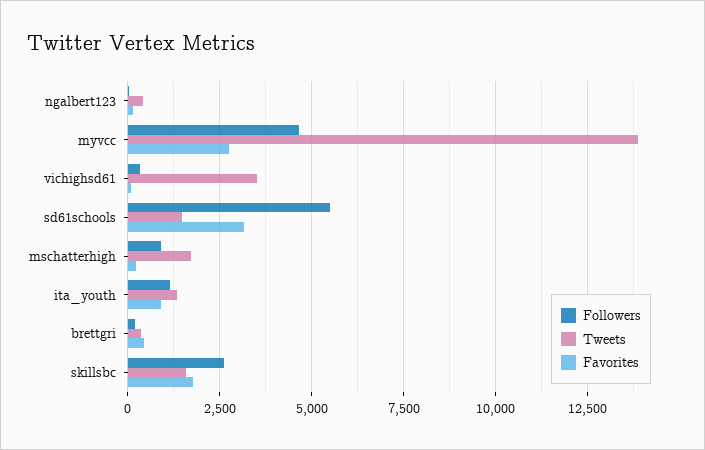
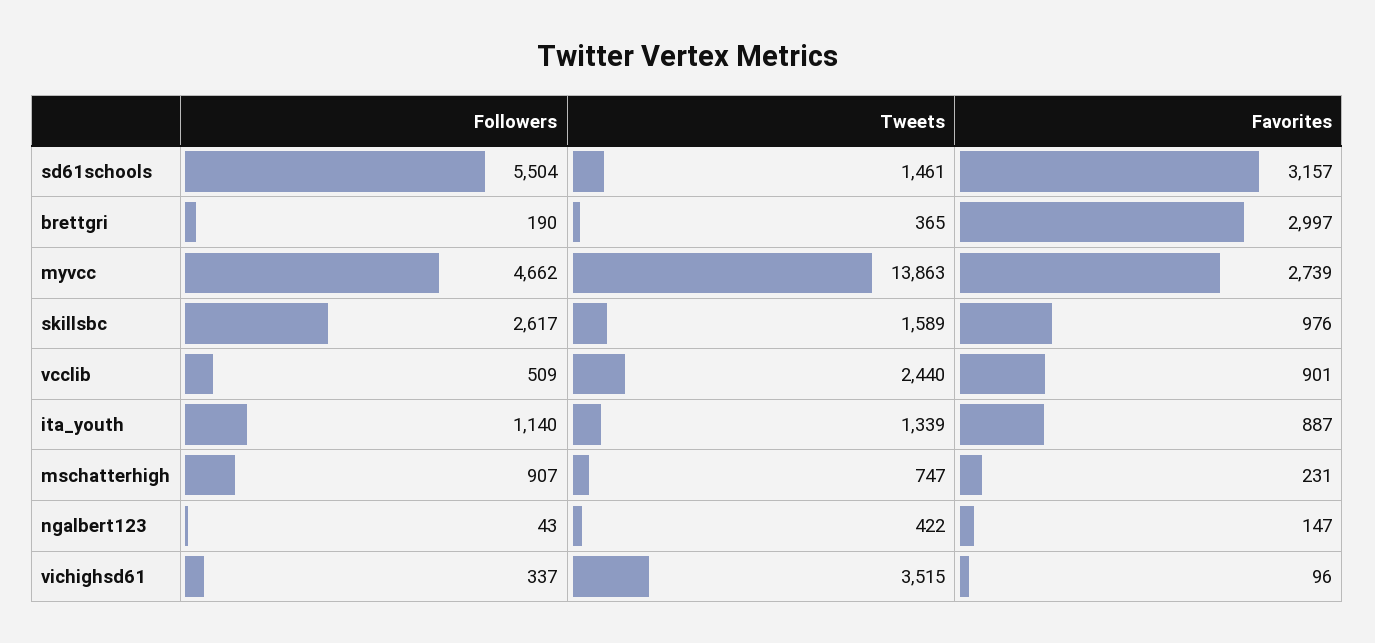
  {
    "Followers": {
      "ngalbert123": 43,
      "myvcc": 4662,
      "vichighsd61": 337,
      "sd61schools": 5504,
      "mschatterhigh": 907,
      "ita_youth": 1140,
      "brettgri": 190,
-     "skillsbc": 2617
+     "skillsbc": 2617,
+     "vcclib": 509
    },
    "Tweets": {
      "ngalbert123": 422,
      "myvcc": 13863,
      "vichighsd61": 3515,
      "sd61schools": 1461,
-     "mschatterhigh": 1750,
+     "mschatterhigh": 747,
      "ita_youth": 1339,
      "brettgri": 365,
-     "skillsbc": 1589
+     "skillsbc": 1589,
+     "vcclib": 2440
    },
    "Favorites": {
      "ngalbert123": 147,
      "myvcc": 2739,
      "vichighsd61": 96,
      "sd61schools": 3157,
      "mschatterhigh": 231,
      "ita_youth": 887,
-     "brettgri": 500,
+     "brettgri": 2997,
-     "skillsbc": 1750
+     "skillsbc": 976,
+     "vcclib": 901
    }
  }

